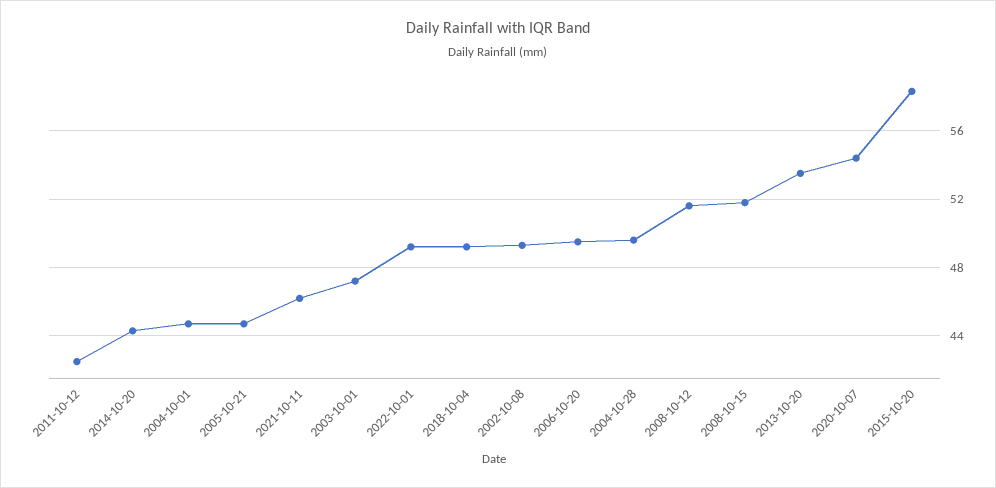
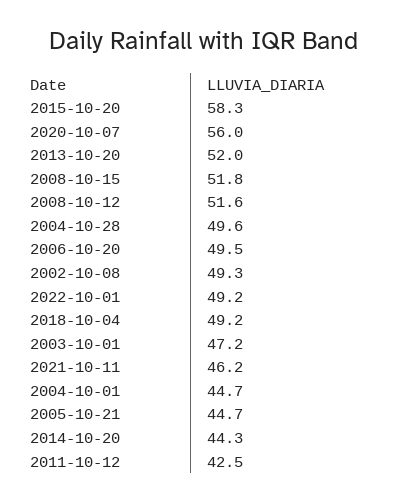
  {
    "2011-10-12": 42.5,
    "2014-10-20": 44.3,
    "2004-10-01": 44.7,
    "2005-10-21": 44.7,
    "2021-10-11": 46.2,
    "2003-10-01": 47.2,
    "2022-10-01": 49.2,
    "2018-10-04": 49.2,
    "2002-10-08": 49.3,
    "2006-10-20": 49.5,
    "2004-10-28": 49.6,
    "2008-10-12": 51.6,
    "2008-10-15": 51.8,
-   "2013-10-20": 53.5,
+   "2013-10-20": 52,
-   "2020-10-07": 54.5,
+   "2020-10-07": 56,
    "2015-10-20": 58.3
  }

